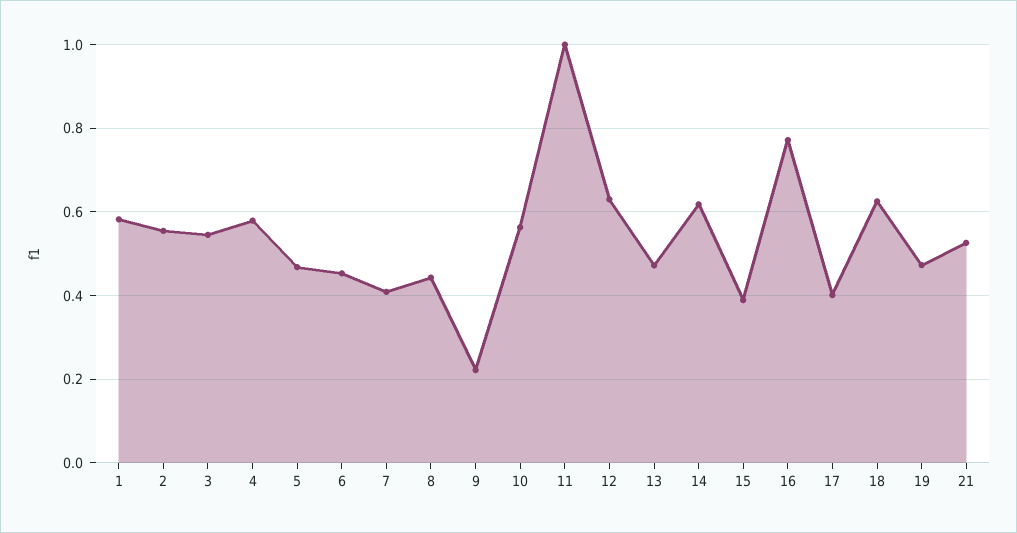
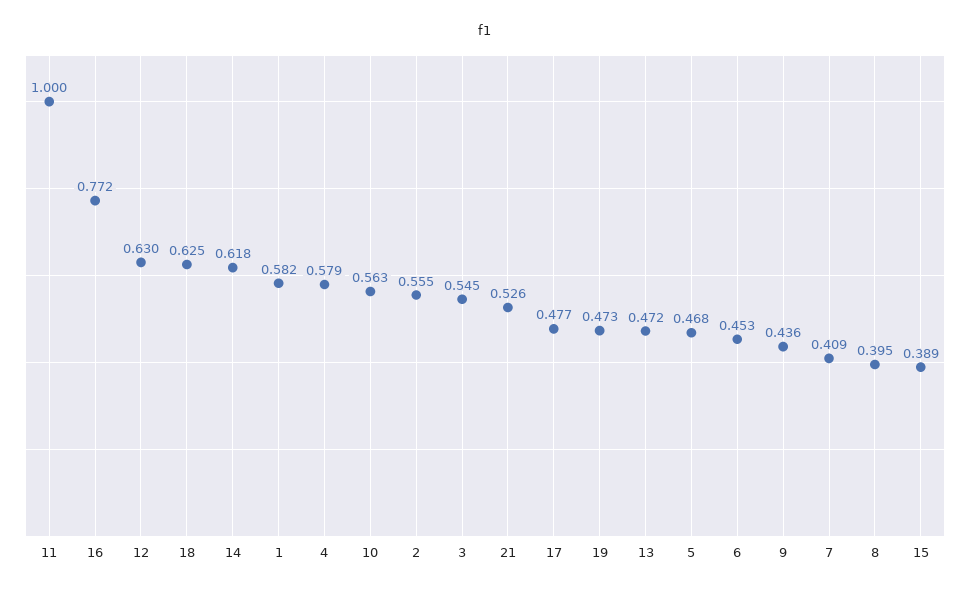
  {
    "1": 0.582,
    "2": 0.555,
    "3": 0.545,
    "4": 0.579,
    "5": 0.468,
    "6": 0.453,
    "7": 0.409,
-   "8": 0.44,
+   "8": 0.395,
-   "9": 0.22,
+   "9": 0.436,
    "10": 0.563,
    "11": 1,
    "12": 0.63,
    "13": 0.472,
    "14": 0.618,
    "15": 0.389,
    "16": 0.772,
-   "17": 0.4,
+   "17": 0.477,
    "18": 0.625,
    "19": 0.473,
    "21": 0.526
  }

